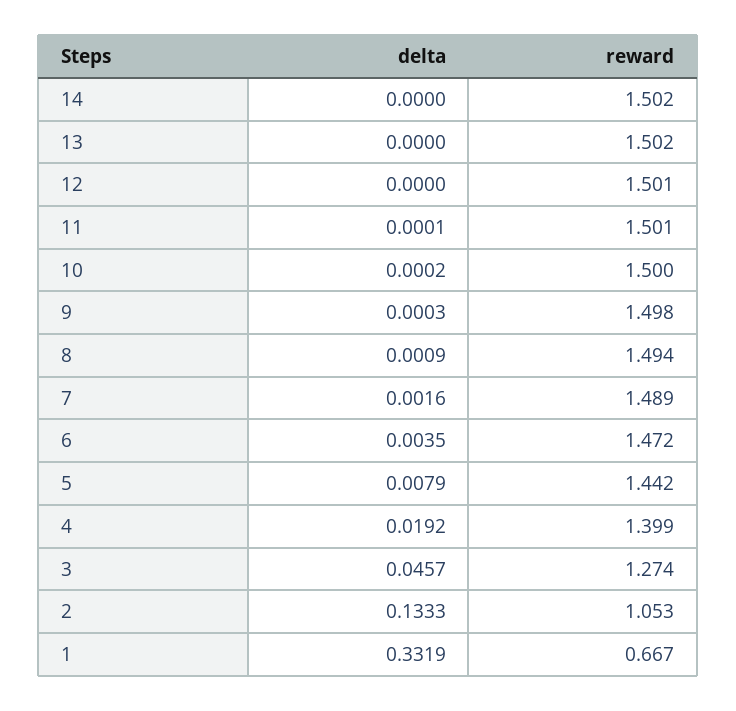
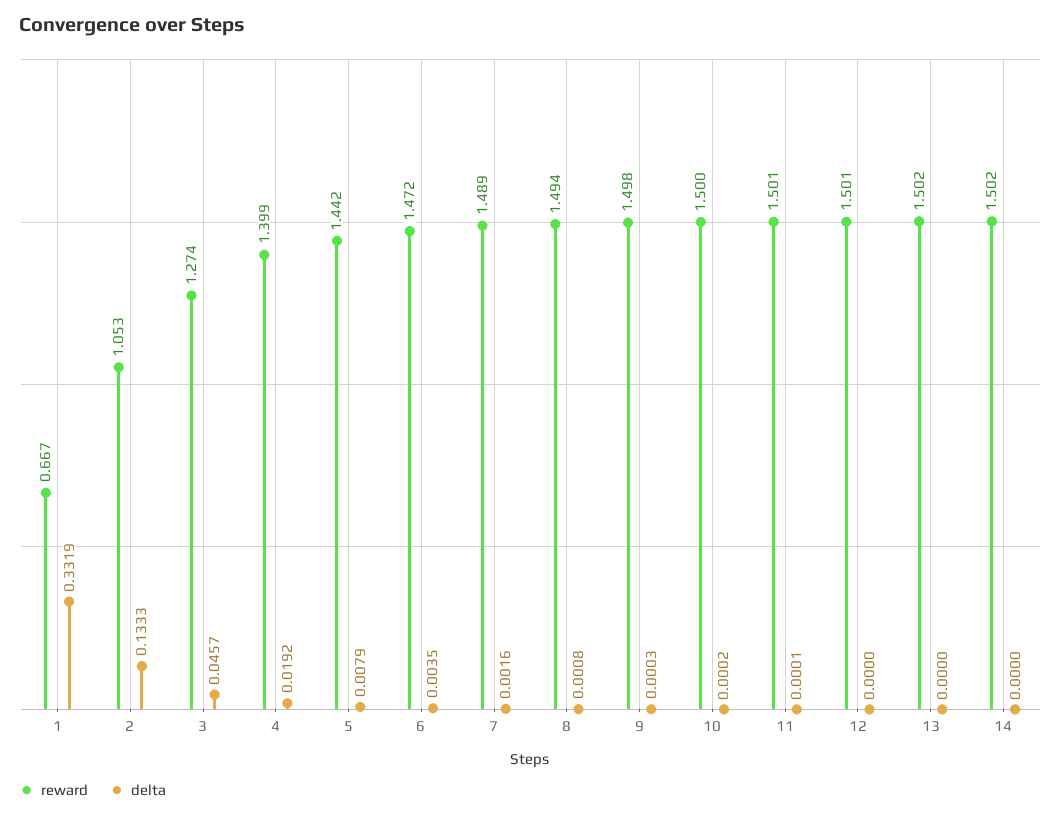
  {
    "delta": {
      "14": 0,
      "13": 0,
      "12": 0,
      "11": 0.0001,
      "10": 0.0002,
      "9": 0.0003,
-     "8": 0.0009,
+     "8": 0.0008,
      "7": 0.0016,
      "6": 0.0035,
      "5": 0.0079,
      "4": 0.0192,
      "3": 0.0457,
      "2": 0.1333,
      "1": 0.3319
    },
    "reward": {
      "14": 1.502,
      "13": 1.502,
      "12": 1.501,
      "11": 1.501,
      "10": 1.5,
      "9": 1.498,
      "8": 1.494,
      "7": 1.489,
      "6": 1.472,
      "5": 1.442,
      "4": 1.399,
      "3": 1.274,
      "2": 1.053,
      "1": 0.667
    }
  }

